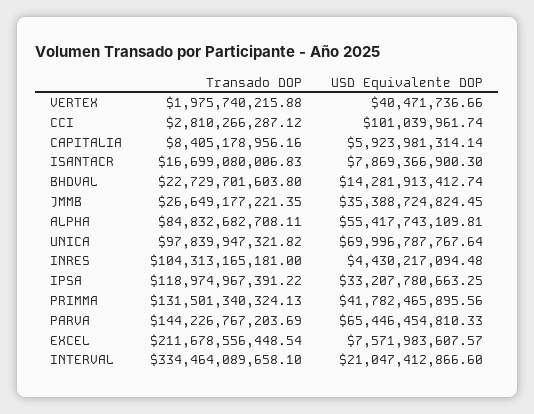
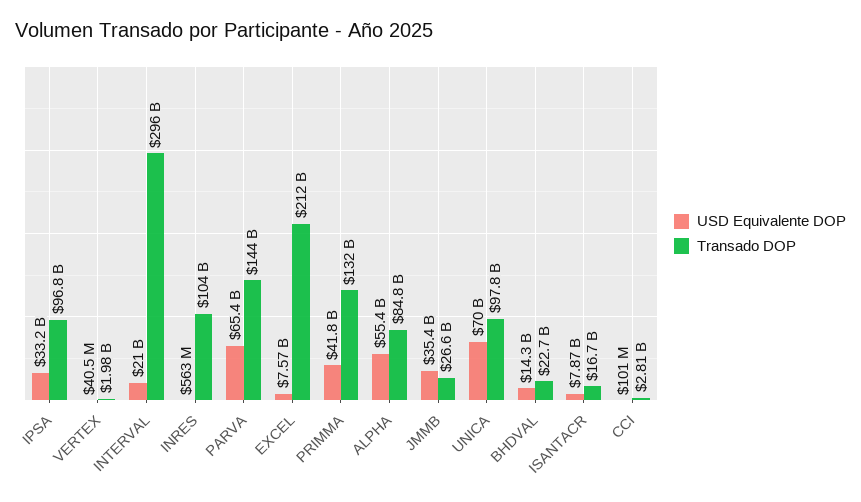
  {
    "Transado DOP": {
      "VERTEX": 1975740215.88,
      "CCI": 2810266287.12,
-     "CAPITALIA": 8405178956.16,
      "ISANTACR": 16699080006.83,
      "BHDVAL": 22729701603.8,
      "JMMB": 26649177221.35,
      "ALPHA": 84832682708.11,
      "UNICA": 97839947321.82,
      "INRES": 104313165181,
-     "IPSA": 118974967391.22,
+     "IPSA": 96800000000,
      "PRIMMA": 131501340324.13,
      "PARVA": 144226767203.69,
      "EXCEL": 211678556448.54,
-     "INTERVAL": 334464089658.1
+     "INTERVAL": 296000000000
    },
    "USD Equivalente DOP": {
      "VERTEX": 40471736.66,
      "CCI": 101039961.74,
-     "CAPITALIA": 5923981314.14,
      "ISANTACR": 7869366900.3,
      "BHDVAL": 14281913412.74,
      "JMMB": 35388724824.45,
      "ALPHA": 55417743109.81,
      "UNICA": 69996787767.64,
-     "INRES": 4430217094.48,
+     "INRES": 563000000,
      "IPSA": 33207780663.25,
      "PRIMMA": 41782465895.56,
      "PARVA": 65446454810.33,
      "EXCEL": 7571983607.57,
      "INTERVAL": 21047412866.6
    }
  }

